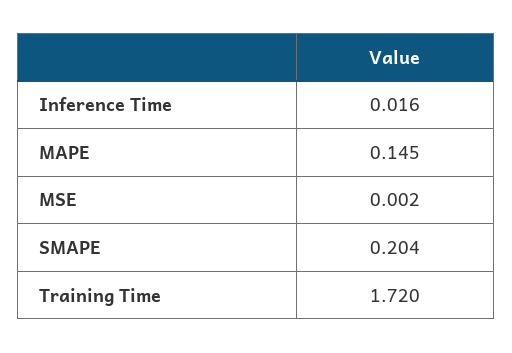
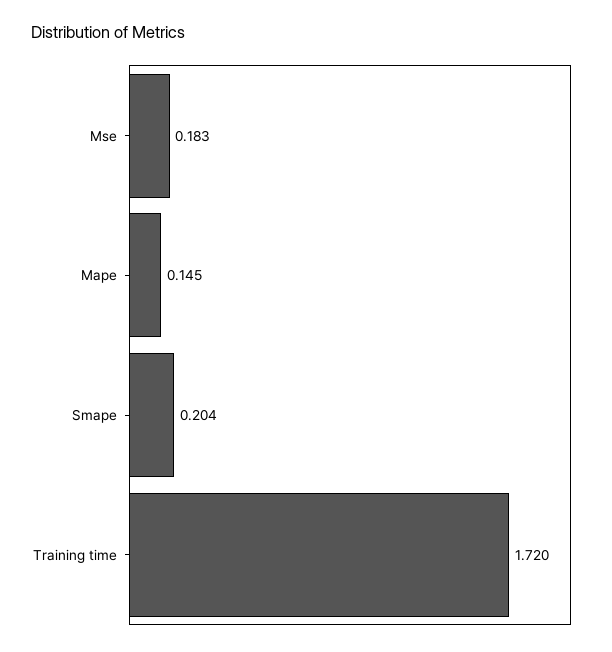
  {
-   "Inference Time": 0.016,
    "MAPE": 0.145,
-   "MSE": 0.002,
+   "MSE": 0.183,
    "SMAPE": 0.204,
    "Training Time": 1.72
  }

